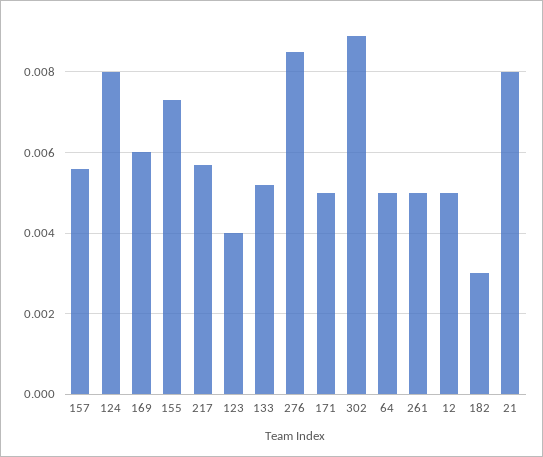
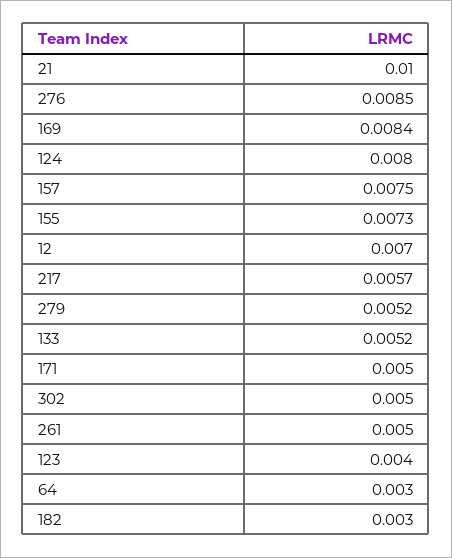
  {
-   "157": 0.0055,
+   "157": 0.0075,
    "124": 0.008,
-   "169": 0.006,
+   "169": 0.0084,
    "155": 0.0073,
    "217": 0.0057,
    "123": 0.004,
    "133": 0.0052,
    "276": 0.0085,
    "171": 0.005,
-   "302": 0.009,
+   "302": 0.005,
-   "64": 0.005,
+   "64": 0.003,
    "261": 0.005,
-   "12": 0.005,
+   "12": 0.007,
    "182": 0.003,
-   "21": 0.008
+   "21": 0.01,
+   "279": 0.0052
  }

